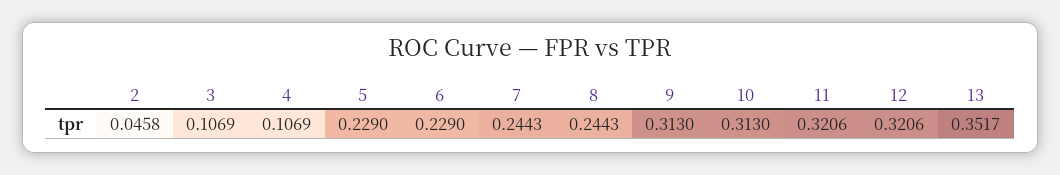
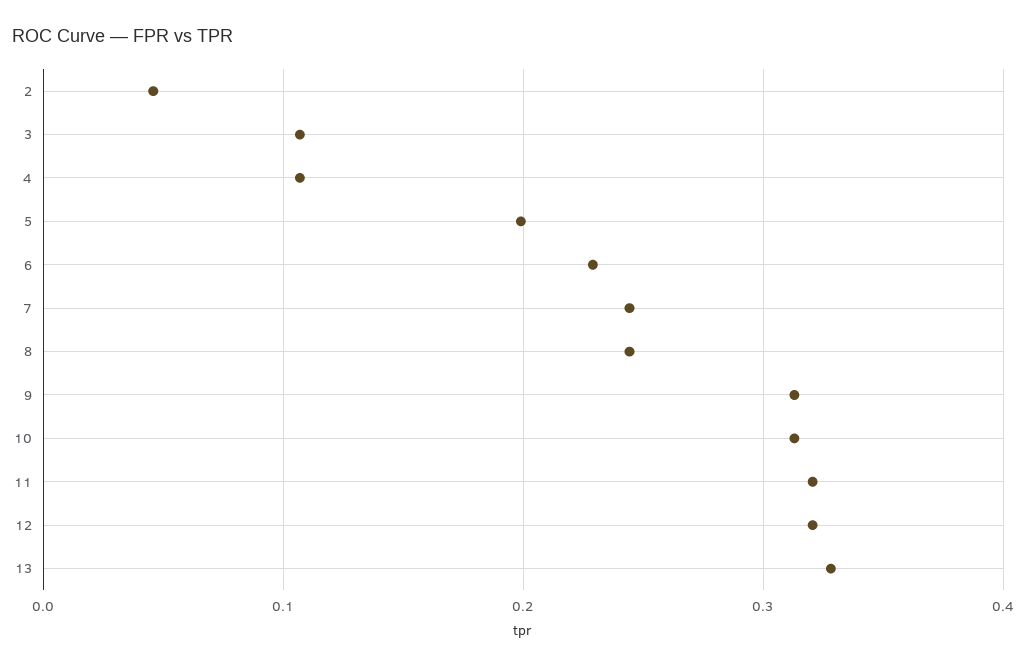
  {
    "2": 0.0458,
    "3": 0.1069,
    "4": 0.1069,
-   "5": 0.229,
+   "5": 0.2,
    "6": 0.229,
    "7": 0.2443,
    "8": 0.2443,
    "9": 0.313,
    "10": 0.313,
    "11": 0.3206,
    "12": 0.3206,
-   "13": 0.3517
+   "13": 0.33
  }

